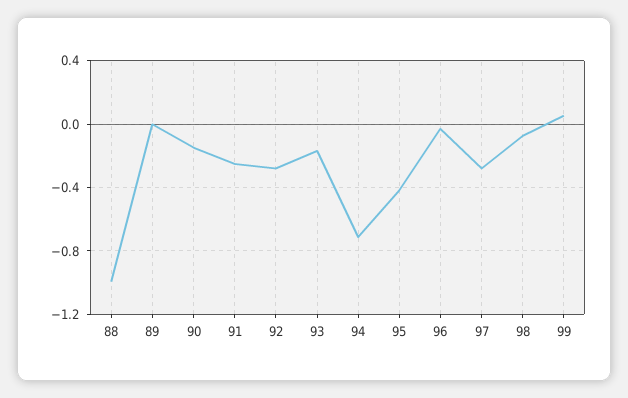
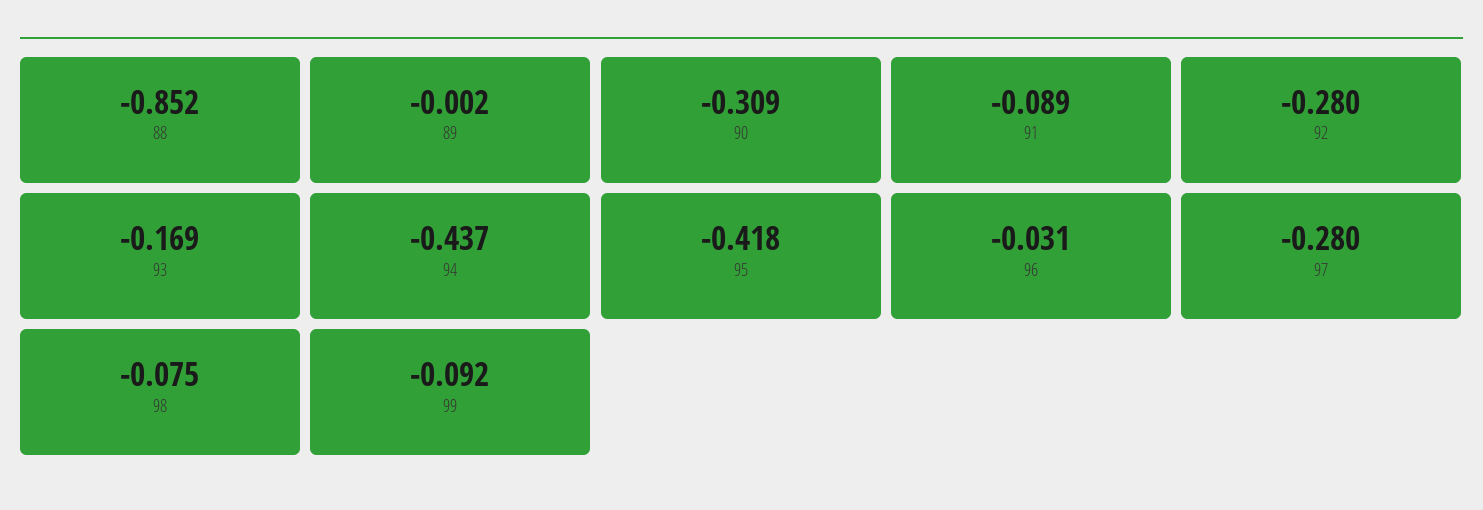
  {
-   "88": -1,
+   "88": -0.852,
    "89": -0.002,
-   "90": -0.15,
+   "90": -0.309,
-   "91": -0.25,
+   "91": -0.089,
    "92": -0.28,
    "93": -0.169,
-   "94": -0.7,
+   "94": -0.437,
    "95": -0.418,
    "96": -0.031,
    "97": -0.28,
    "98": -0.075,
-   "99": 0.05
+   "99": -0.092
  }

